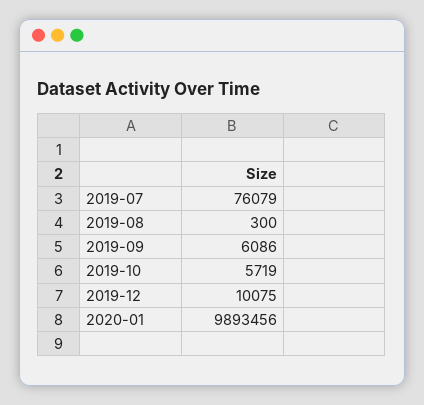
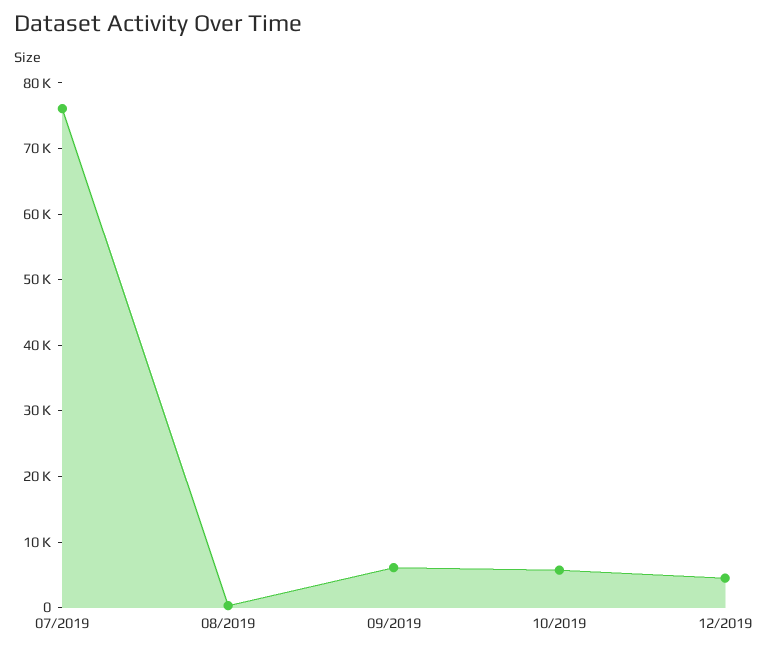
  {
    "2019-07": 76079,
    "2019-08": 300,
    "2019-09": 6086,
    "2019-10": 5719,
-   "2019-12": 10075,
+   "2019-12": 4000
-   "2020-01": 9893456
  }

